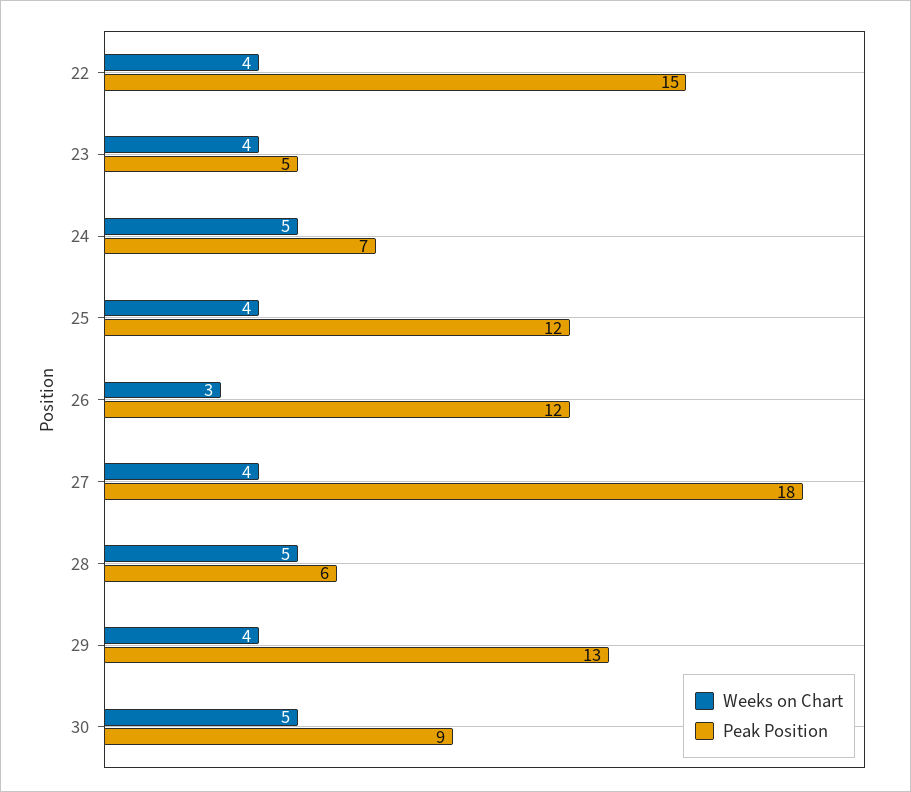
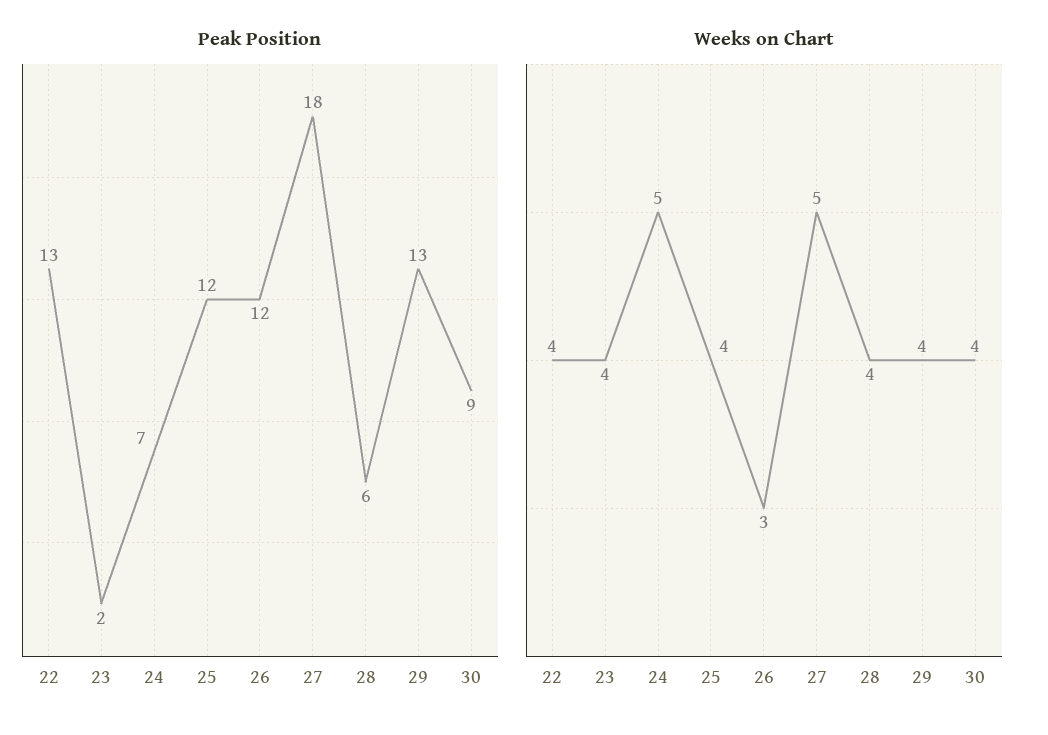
  {
    "Weeks on Chart": {
      "22": 4,
      "23": 4,
      "24": 5,
      "25": 4,
      "26": 3,
-     "27": 4,
+     "27": 5,
-     "28": 5,
+     "28": 4,
      "29": 4,
-     "30": 5
+     "30": 4
    },
    "Peak Position": {
-     "22": 15,
+     "22": 13,
-     "23": 5,
+     "23": 2,
      "24": 7,
      "25": 12,
      "26": 12,
      "27": 18,
      "28": 6,
      "29": 13,
      "30": 9
    }
  }

